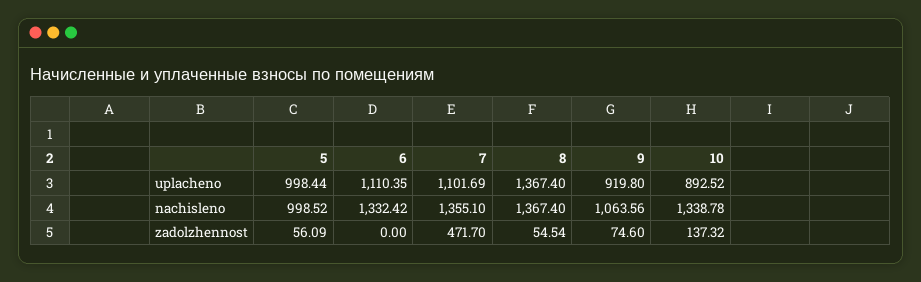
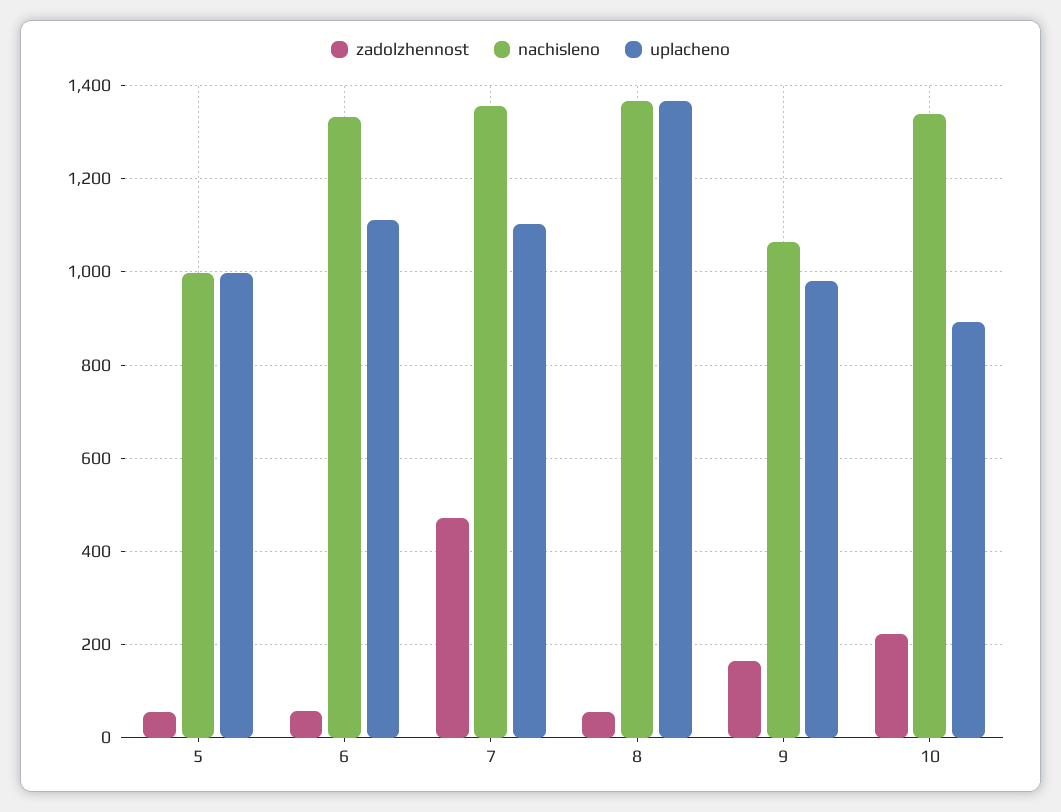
  {
    "uplacheno": {
      "5": 998.44,
      "6": 1110.35,
      "7": 1101.69,
      "8": 1367.4,
-     "9": 919.8,
+     "9": 980,
      "10": 892.52
    },
    "nachisleno": {
      "5": 998.52,
      "6": 1332.42,
      "7": 1355.1,
      "8": 1367.4,
      "9": 1063.56,
      "10": 1338.78
    },
    "zadolzhennost": {
      "5": 56.09,
-     "6": 0,
+     "6": 60,
      "7": 471.7,
      "8": 54.54,
-     "9": 74.6,
+     "9": 160,
-     "10": 137.32
+     "10": 220
    }
  }

